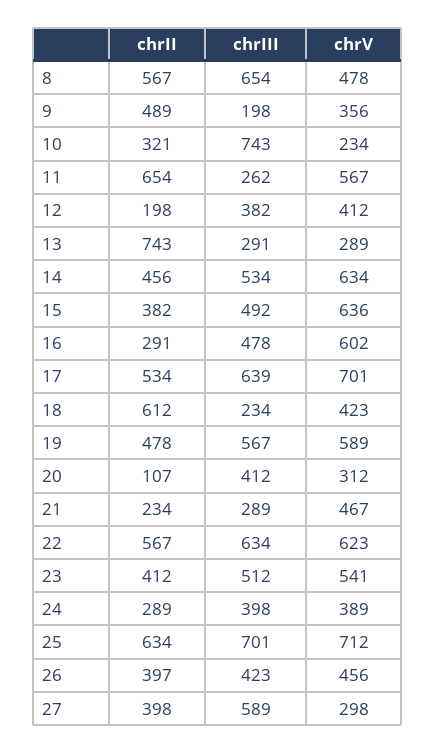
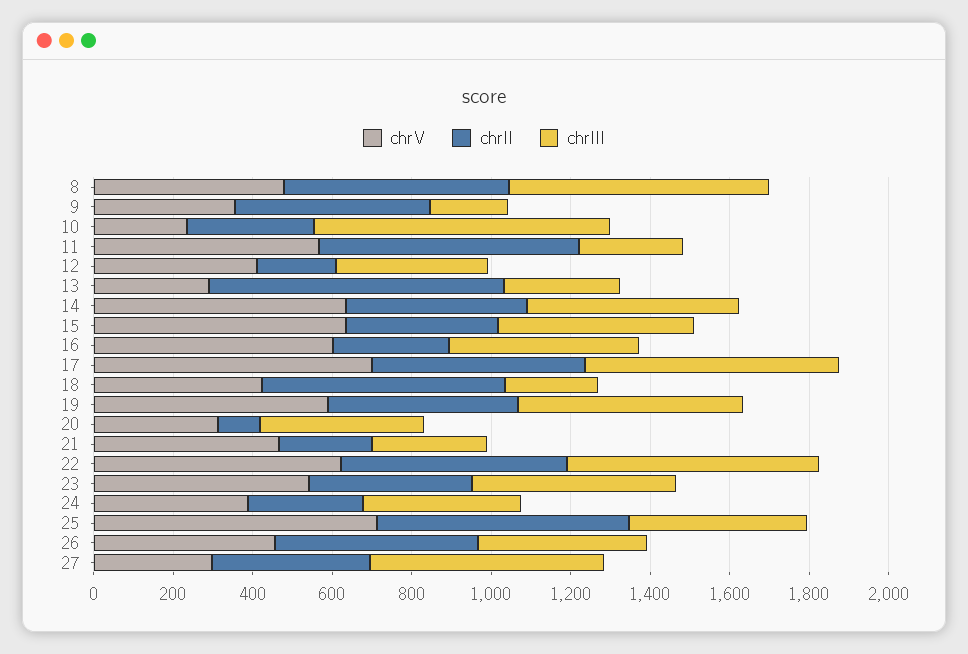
  {
    "chrII": {
      "8": 567,
      "9": 489,
      "10": 321,
      "11": 654,
      "12": 198,
      "13": 743,
      "14": 456,
      "15": 382,
      "16": 291,
      "17": 534,
      "18": 612,
      "19": 478,
      "20": 107,
      "21": 234,
      "22": 567,
      "23": 412,
      "24": 289,
      "25": 634,
-     "26": 397,
+     "26": 500,
      "27": 398
    },
    "chrIII": {
      "8": 654,
      "9": 198,
      "10": 743,
      "11": 262,
      "12": 382,
      "13": 291,
      "14": 534,
      "15": 492,
      "16": 478,
      "17": 639,
      "18": 234,
      "19": 567,
      "20": 412,
      "21": 289,
      "22": 634,
      "23": 512,
      "24": 398,
-     "25": 701,
+     "25": 450,
      "26": 423,
      "27": 589
    },
    "chrV": {
      "8": 478,
      "9": 356,
      "10": 234,
      "11": 567,
      "12": 412,
      "13": 289,
      "14": 634,
      "15": 636,
      "16": 602,
      "17": 701,
      "18": 423,
      "19": 589,
      "20": 312,
      "21": 467,
      "22": 623,
      "23": 541,
      "24": 389,
      "25": 712,
      "26": 456,
      "27": 298
    }
  }

